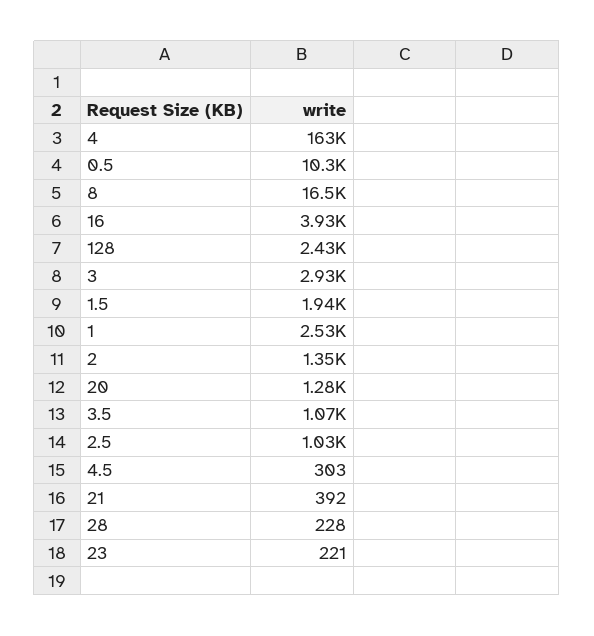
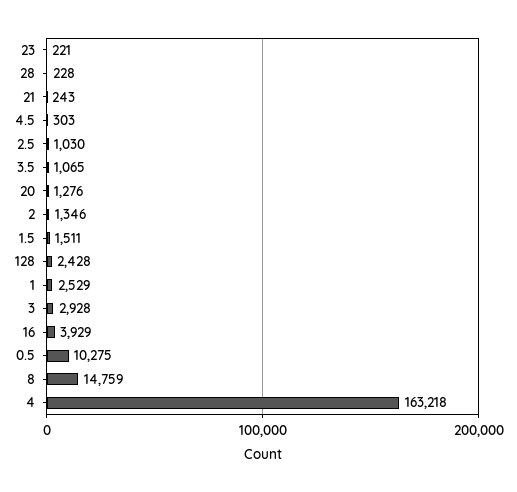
  {
    "4": 163218,
    "0.5": 10275,
-   "8": 16500,
+   "8": 14759,
    "16": 3929,
    "128": 2428,
    "3": 2928,
-   "1.5": 1940,
+   "1.5": 1511,
    "1": 2529,
    "2": 1346,
    "20": 1276,
    "3.5": 1065,
    "2.5": 1030,
    "4.5": 303,
-   "21": 392,
+   "21": 243,
    "28": 228,
    "23": 221
  }

